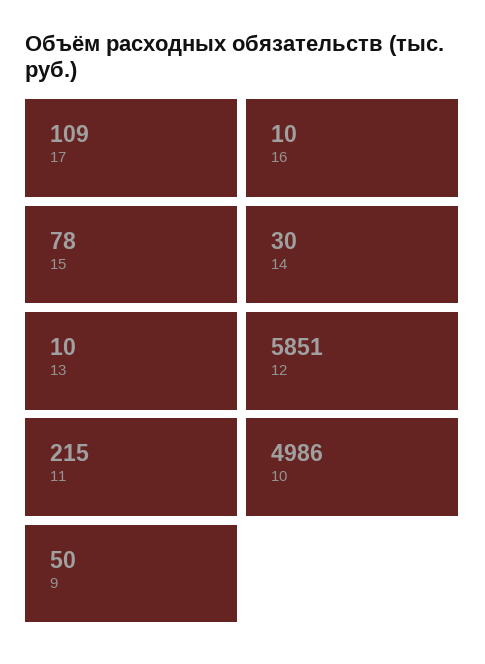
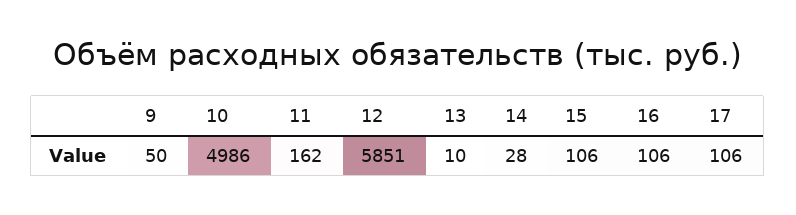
  {
-   "17": 109,
+   "17": 106,
-   "16": 10,
+   "16": 106,
-   "15": 78,
+   "15": 106,
-   "14": 30,
+   "14": 28,
    "13": 10,
    "12": 5851,
-   "11": 215,
+   "11": 162,
    "10": 4986,
    "9": 50
  }

